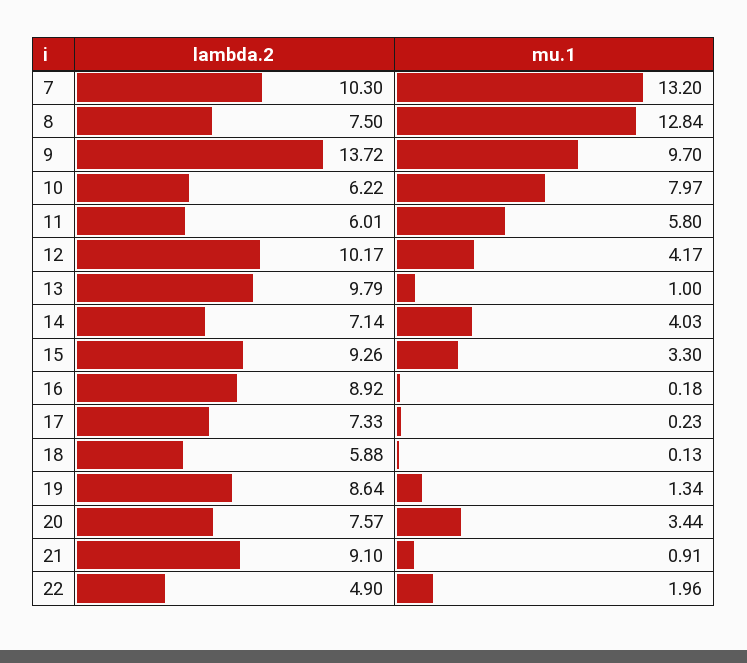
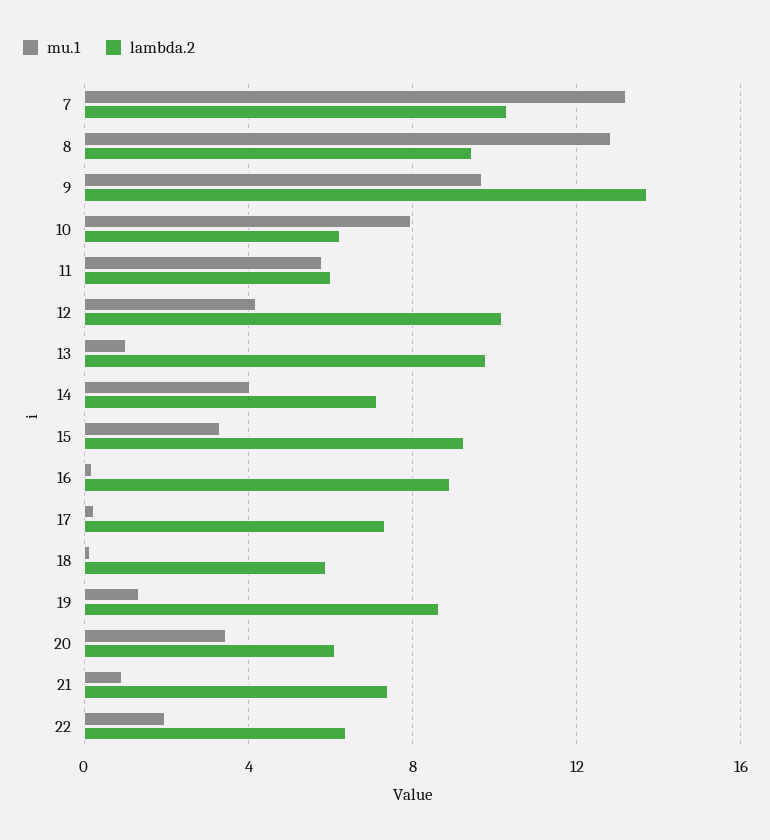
  {
    "lambda.2": {
      "7": 10.3,
-     "8": 7.5,
+     "8": 9.5,
      "9": 13.72,
      "10": 6.22,
      "11": 6.01,
      "12": 10.17,
      "13": 9.79,
      "14": 7.14,
      "15": 9.26,
      "16": 8.92,
      "17": 7.33,
      "18": 5.88,
      "19": 8.64,
-     "20": 7.57,
+     "20": 6,
-     "21": 9.1,
+     "21": 7.5,
-     "22": 4.9
+     "22": 6.5
    },
    "mu.1": {
      "7": 13.2,
      "8": 12.84,
      "9": 9.7,
      "10": 7.97,
      "11": 5.8,
      "12": 4.17,
      "13": 1,
      "14": 4.03,
      "15": 3.3,
      "16": 0.18,
      "17": 0.23,
      "18": 0.13,
      "19": 1.34,
      "20": 3.44,
      "21": 0.91,
      "22": 1.96
    }
  }

